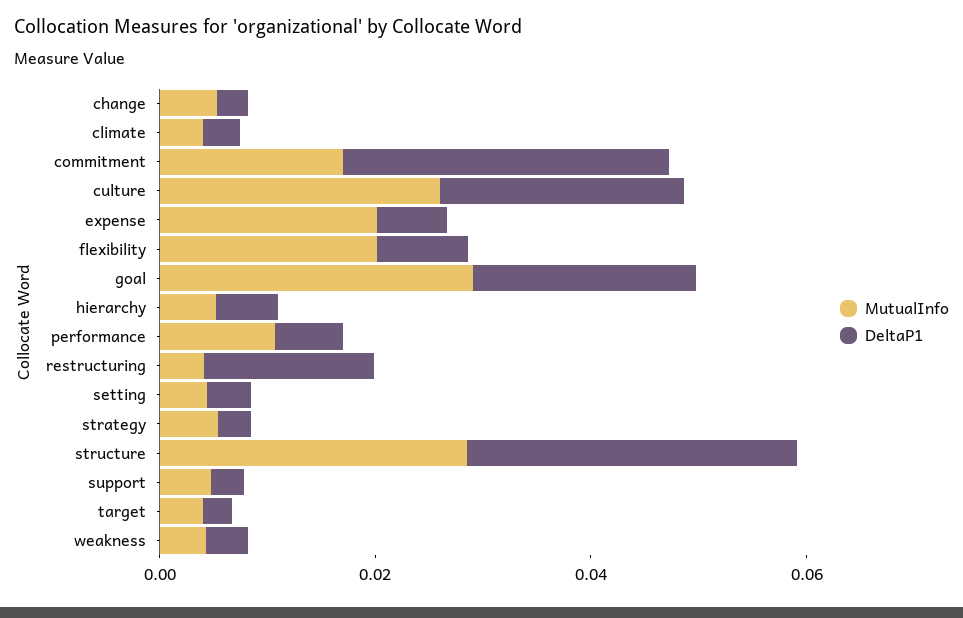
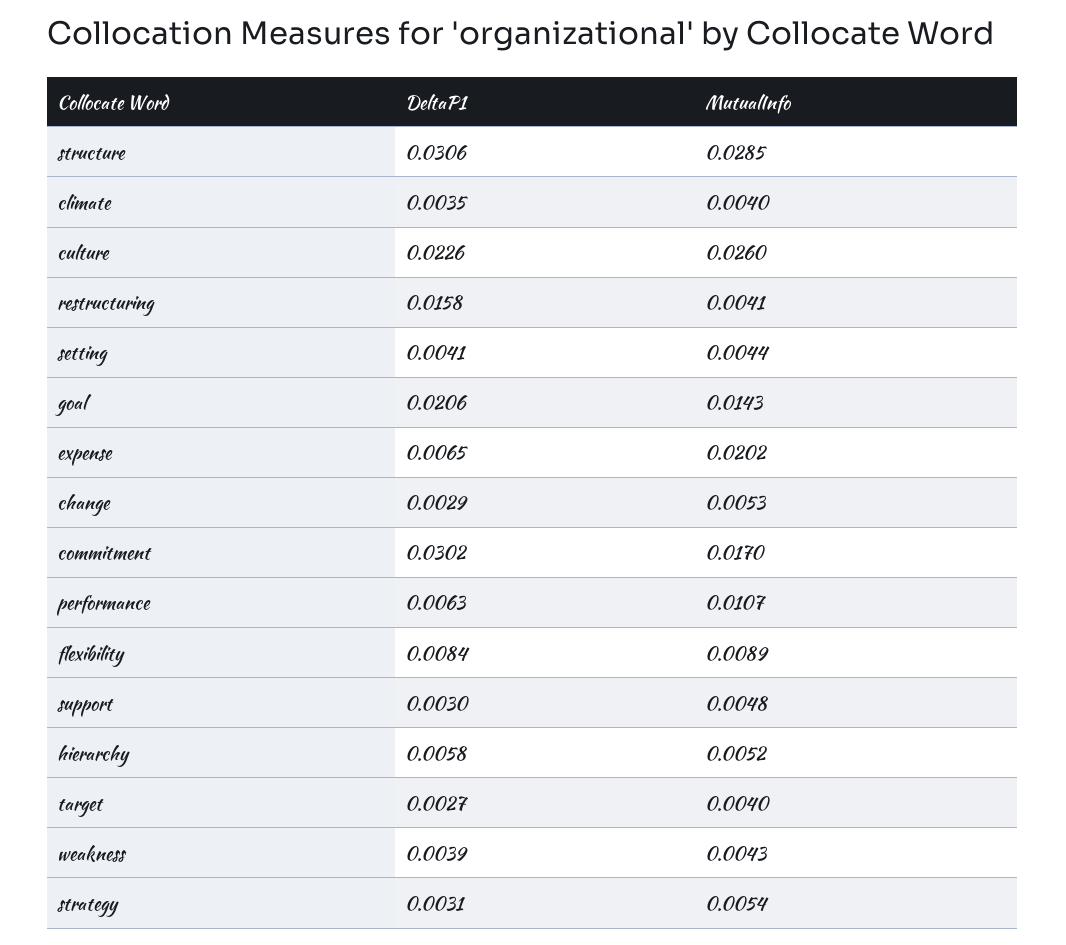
  {
    "MutualInfo": {
      "change": 0.0053,
      "climate": 0.004,
      "commitment": 0.017,
      "culture": 0.026,
      "expense": 0.0202,
-     "flexibility": 0.02,
+     "flexibility": 0.0089,
-     "goal": 0.03,
+     "goal": 0.0143,
      "hierarchy": 0.0052,
      "performance": 0.0107,
      "restructuring": 0.0041,
      "setting": 0.0044,
      "strategy": 0.0054,
      "structure": 0.0285,
      "support": 0.0048,
      "target": 0.004,
      "weakness": 0.0043
    },
    "DeltaP1": {
      "change": 0.0029,
      "climate": 0.0035,
      "commitment": 0.0302,
      "culture": 0.0226,
      "expense": 0.0065,
      "flexibility": 0.0084,
      "goal": 0.0206,
      "hierarchy": 0.0058,
      "performance": 0.0063,
      "restructuring": 0.0158,
      "setting": 0.0041,
      "strategy": 0.0031,
      "structure": 0.0306,
      "support": 0.003,
      "target": 0.0027,
      "weakness": 0.0039
    }
  }

